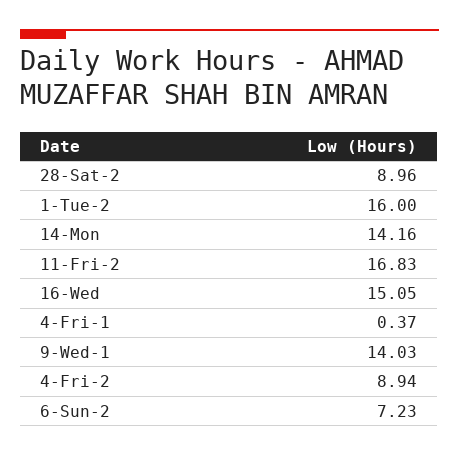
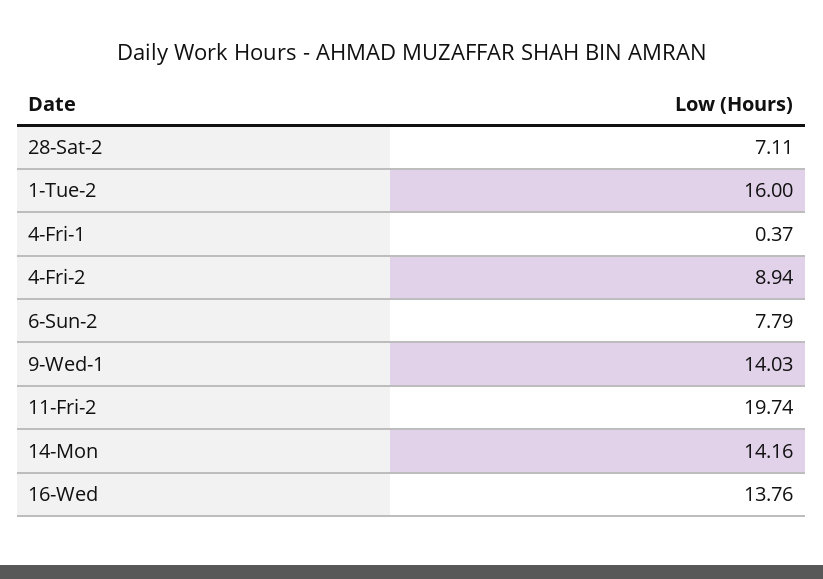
  {
-   "28-Sat-2": 8.96,
+   "28-Sat-2": 7.11,
    "1-Tue-2": 16,
    "14-Mon": 14.16,
-   "11-Fri-2": 16.83,
+   "11-Fri-2": 19.74,
-   "16-Wed": 15.05,
+   "16-Wed": 13.76,
    "4-Fri-1": 0.37,
    "9-Wed-1": 14.03,
    "4-Fri-2": 8.94,
-   "6-Sun-2": 7.23
+   "6-Sun-2": 7.79
  }

